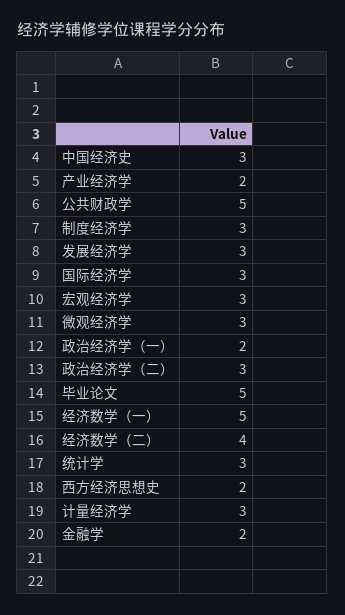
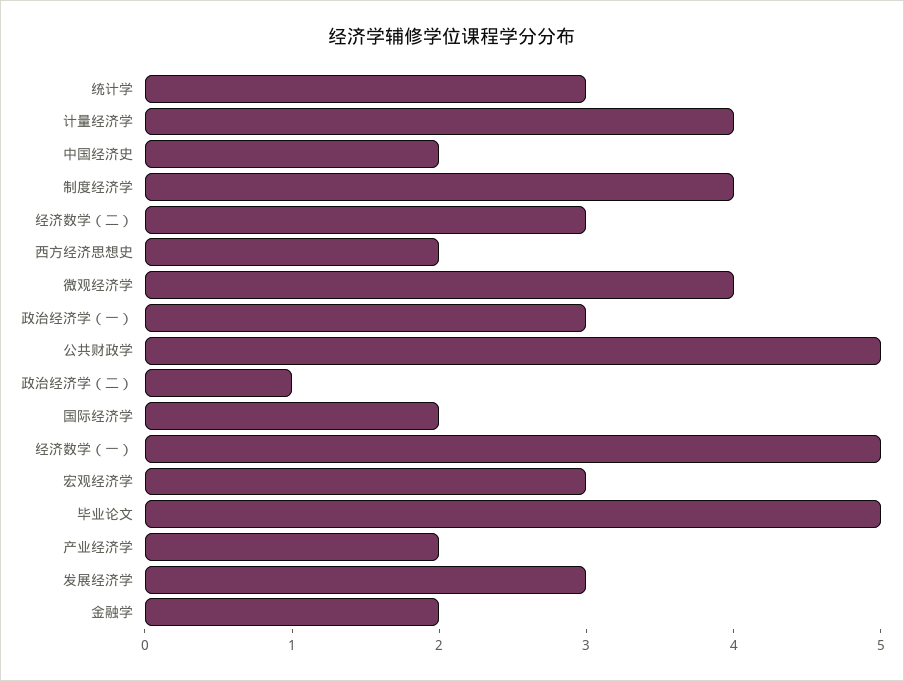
  {
-   "中国经济史": 3,
+   "中国经济史": 2,
    "产业经济学": 2,
    "公共财政学": 5,
-   "制度经济学": 3,
+   "制度经济学": 4,
    "发展经济学": 3,
-   "国际经济学": 3,
+   "国际经济学": 2,
    "宏观经济学": 3,
-   "微观经济学": 3,
+   "微观经济学": 4,
-   "政治经济学（一）": 2,
+   "政治经济学（一）": 3,
-   "政治经济学（二）": 3,
+   "政治经济学（二）": 1,
    "毕业论文": 5,
    "经济数学（一）": 5,
-   "经济数学（二）": 4,
+   "经济数学（二）": 3,
    "统计学": 3,
    "西方经济思想史": 2,
-   "计量经济学": 3,
+   "计量经济学": 4,
    "金融学": 2
  }

